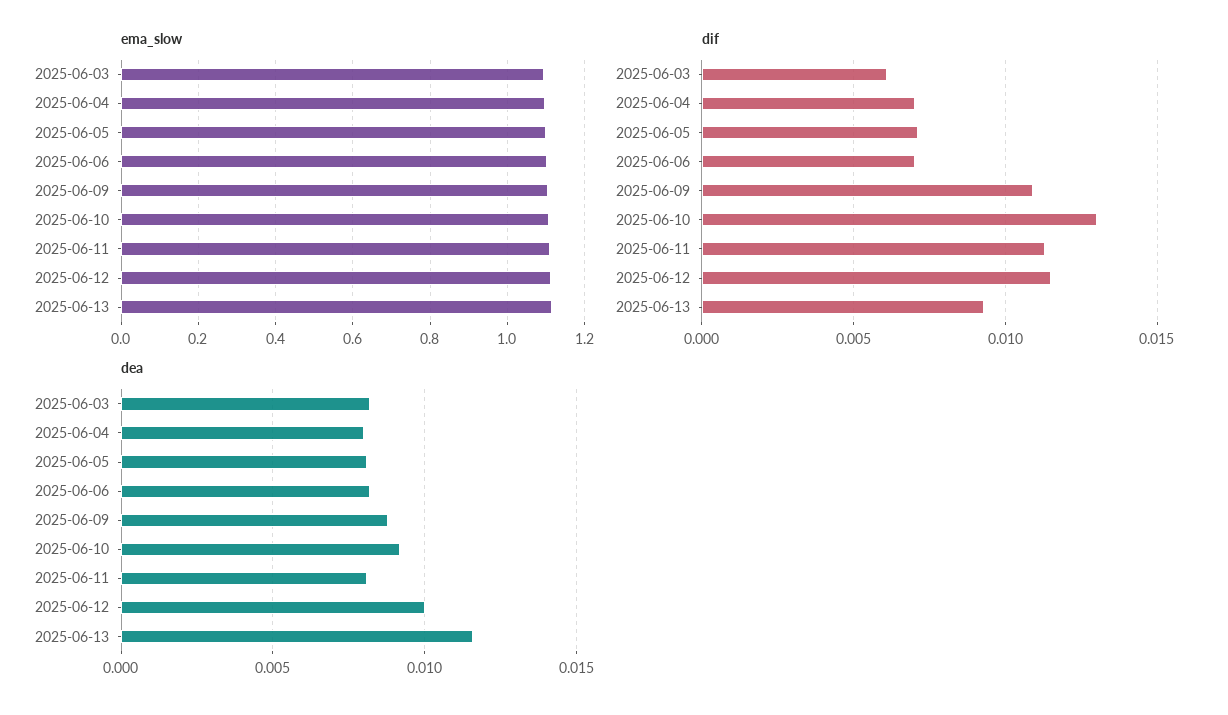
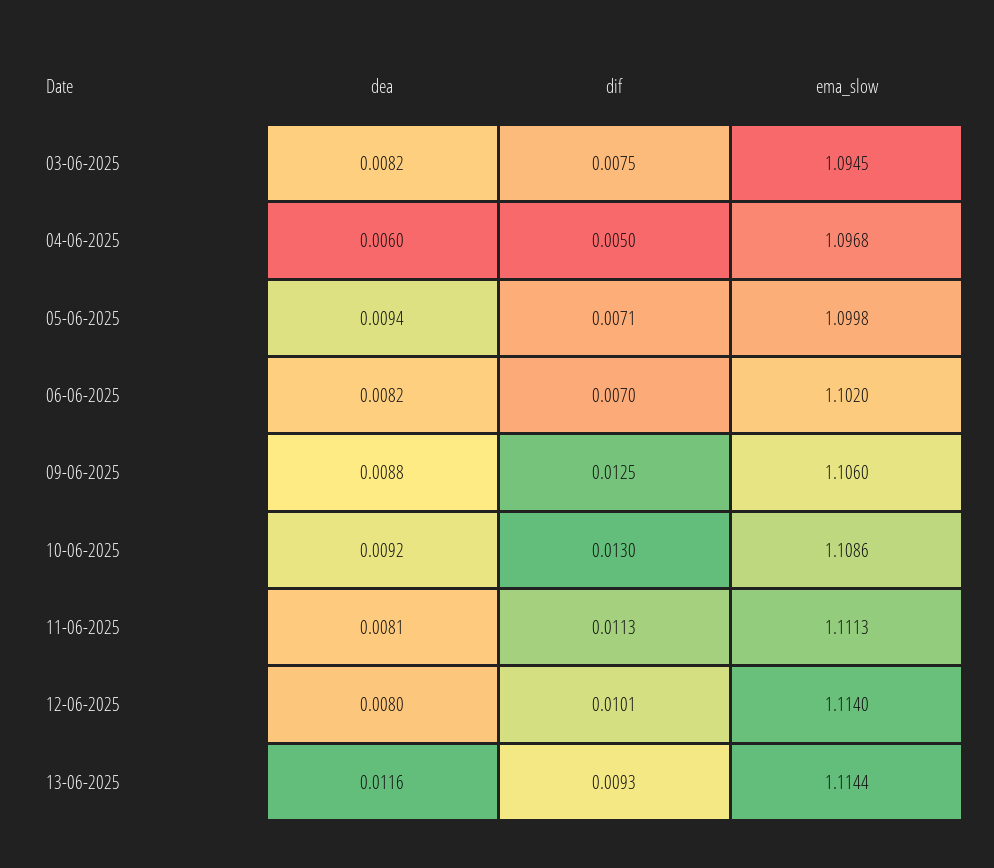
  {
    "ema_slow": {
      "2025-06-03": 1.0945,
      "2025-06-04": 1.0968,
      "2025-06-05": 1.0998,
      "2025-06-06": 1.102,
      "2025-06-09": 1.106,
      "2025-06-10": 1.1086,
      "2025-06-11": 1.1113,
      "2025-06-12": 1.114,
      "2025-06-13": 1.1144
    },
    "dif": {
-     "2025-06-03": 0.006,
+     "2025-06-03": 0.0075,
-     "2025-06-04": 0.007,
+     "2025-06-04": 0.005,
      "2025-06-05": 0.0071,
      "2025-06-06": 0.007,
-     "2025-06-09": 0.011,
+     "2025-06-09": 0.0125,
      "2025-06-10": 0.013,
      "2025-06-11": 0.0113,
-     "2025-06-12": 0.0115,
+     "2025-06-12": 0.0101,
      "2025-06-13": 0.0093
    },
    "dea": {
      "2025-06-03": 0.0082,
-     "2025-06-04": 0.008,
+     "2025-06-04": 0.006,
-     "2025-06-05": 0.008,
+     "2025-06-05": 0.0094,
      "2025-06-06": 0.0082,
      "2025-06-09": 0.0088,
      "2025-06-10": 0.0092,
      "2025-06-11": 0.0081,
-     "2025-06-12": 0.01,
+     "2025-06-12": 0.008,
      "2025-06-13": 0.0116
    }
  }

